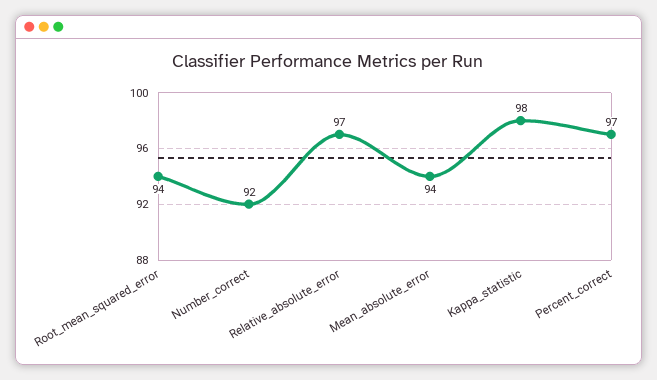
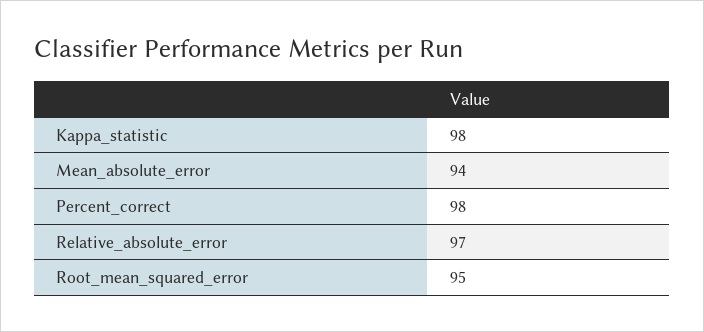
  {
-   "Root_mean_squared_error": 94,
+   "Root_mean_squared_error": 95,
-   "Number_correct": 92,
    "Relative_absolute_error": 97,
    "Mean_absolute_error": 94,
    "Kappa_statistic": 98,
-   "Percent_correct": 97
+   "Percent_correct": 98
  }

